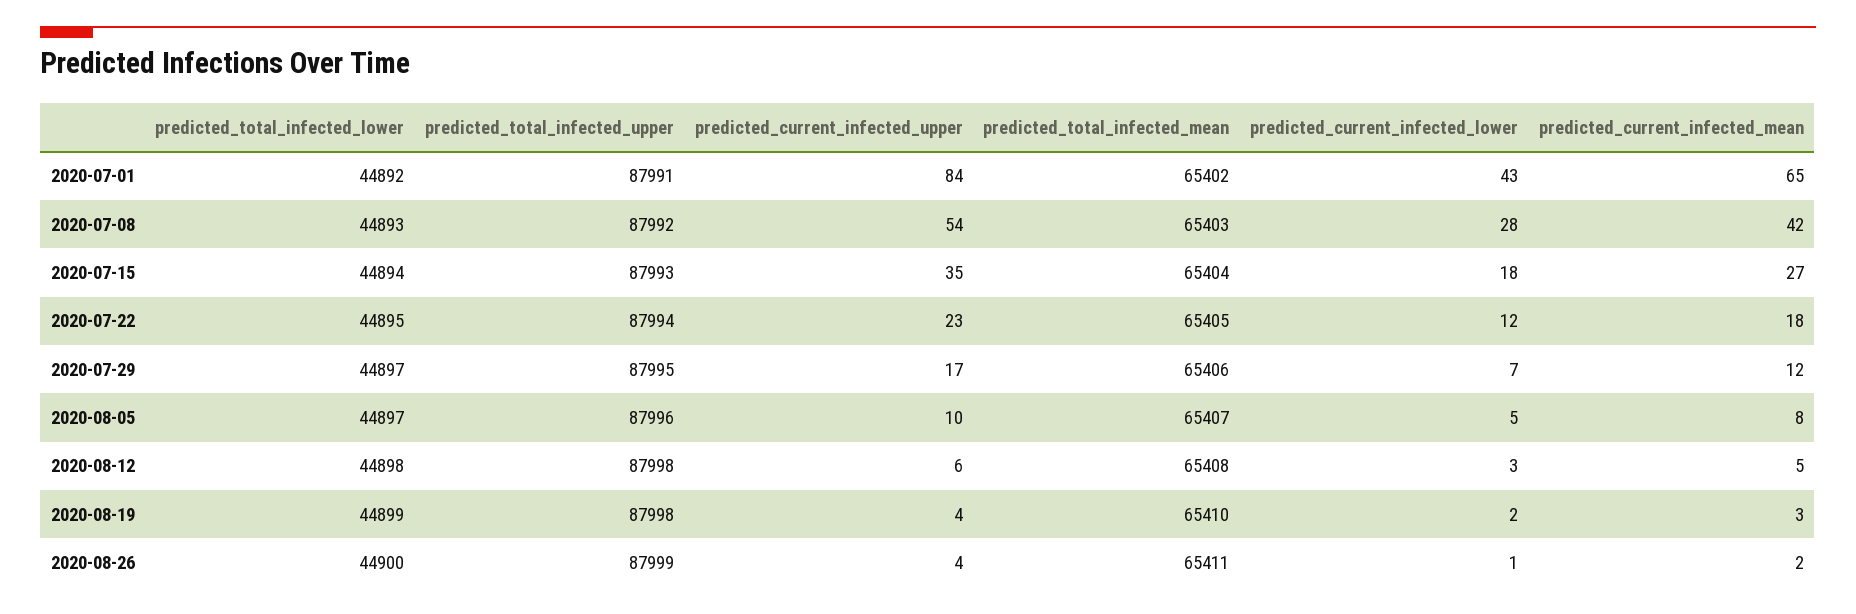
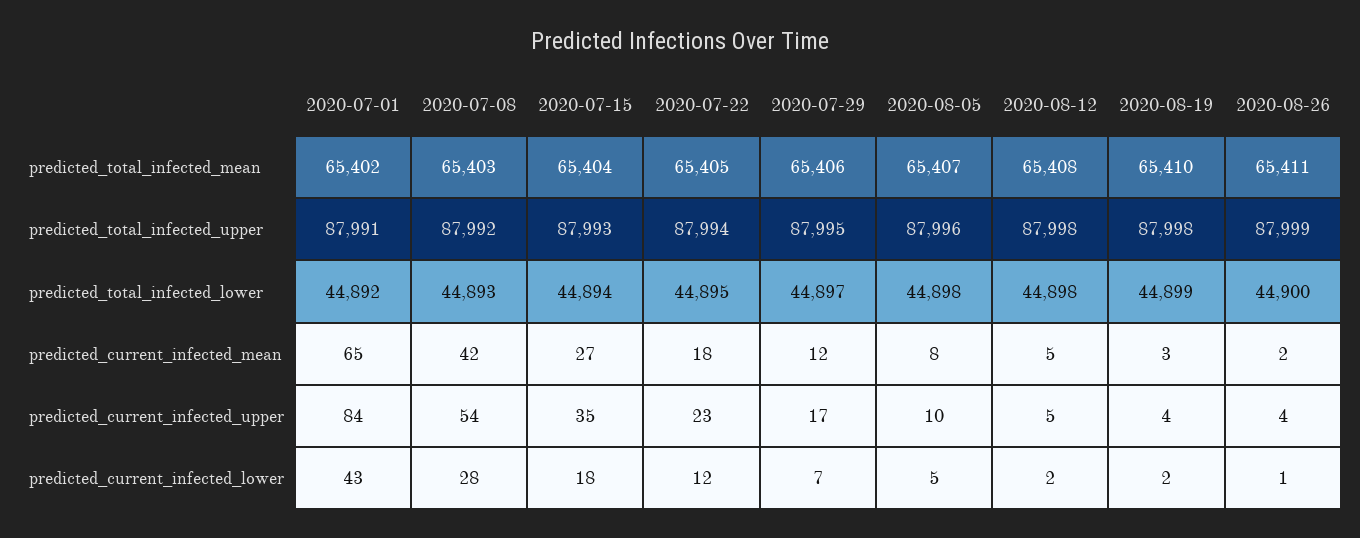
  {
    "predicted_total_infected_lower": {
      "2020-07-01": 44892,
      "2020-07-08": 44893,
      "2020-07-15": 44894,
      "2020-07-22": 44895,
      "2020-07-29": 44897,
-     "2020-08-05": 44897,
+     "2020-08-05": 44898,
      "2020-08-12": 44898,
      "2020-08-19": 44899,
      "2020-08-26": 44900
    },
    "predicted_total_infected_upper": {
      "2020-07-01": 87991,
      "2020-07-08": 87992,
      "2020-07-15": 87993,
      "2020-07-22": 87994,
      "2020-07-29": 87995,
      "2020-08-05": 87996,
      "2020-08-12": 87998,
      "2020-08-19": 87998,
      "2020-08-26": 87999
    },
    "predicted_current_infected_upper": {
      "2020-07-01": 84,
      "2020-07-08": 54,
      "2020-07-15": 35,
      "2020-07-22": 23,
      "2020-07-29": 17,
      "2020-08-05": 10,
-     "2020-08-12": 6,
+     "2020-08-12": 5,
      "2020-08-19": 4,
      "2020-08-26": 4
    },
    "predicted_total_infected_mean": {
      "2020-07-01": 65402,
      "2020-07-08": 65403,
      "2020-07-15": 65404,
      "2020-07-22": 65405,
      "2020-07-29": 65406,
      "2020-08-05": 65407,
      "2020-08-12": 65408,
      "2020-08-19": 65410,
      "2020-08-26": 65411
    },
    "predicted_current_infected_lower": {
      "2020-07-01": 43,
      "2020-07-08": 28,
      "2020-07-15": 18,
      "2020-07-22": 12,
      "2020-07-29": 7,
      "2020-08-05": 5,
-     "2020-08-12": 3,
+     "2020-08-12": 2,
      "2020-08-19": 2,
      "2020-08-26": 1
    },
    "predicted_current_infected_mean": {
      "2020-07-01": 65,
      "2020-07-08": 42,
      "2020-07-15": 27,
      "2020-07-22": 18,
      "2020-07-29": 12,
      "2020-08-05": 8,
      "2020-08-12": 5,
      "2020-08-19": 3,
      "2020-08-26": 2
    }
  }

